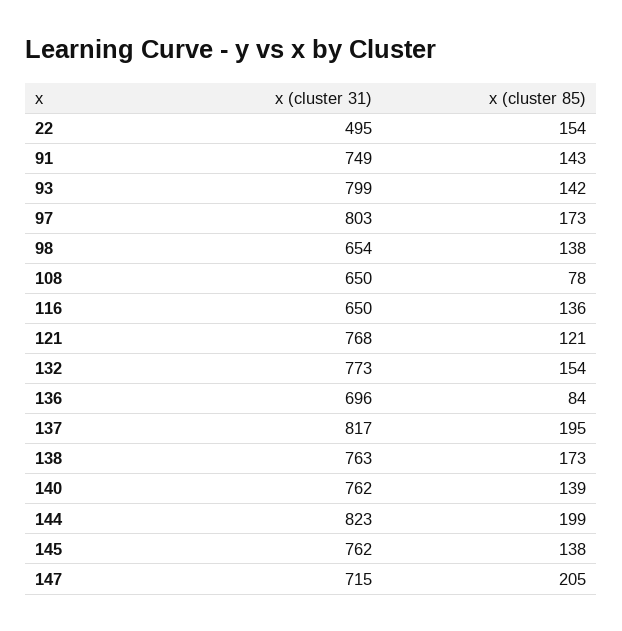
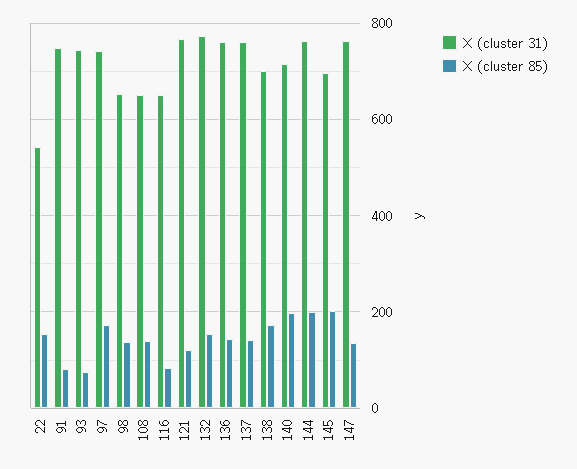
  {
    "x (cluster 31)": {
-     "22": 495,
+     "22": 540,
      "91": 749,
-     "93": 799,
+     "93": 740,
-     "97": 803,
+     "97": 740,
      "98": 654,
      "108": 650,
      "116": 650,
      "121": 768,
      "132": 773,
-     "136": 696,
+     "136": 760,
-     "137": 817,
+     "137": 760,
-     "138": 763,
+     "138": 700,
-     "140": 762,
+     "140": 720,
-     "144": 823,
+     "144": 760,
-     "145": 762,
+     "145": 700,
-     "147": 715
+     "147": 760
    },
    "x (cluster 85)": {
      "22": 154,
-     "91": 143,
+     "91": 80,
-     "93": 142,
+     "93": 80,
      "97": 173,
      "98": 138,
-     "108": 78,
+     "108": 140,
-     "116": 136,
+     "116": 80,
      "121": 121,
      "132": 154,
-     "136": 84,
+     "136": 140,
-     "137": 195,
+     "137": 140,
      "138": 173,
-     "140": 139,
+     "140": 200,
      "144": 199,
-     "145": 138,
+     "145": 200,
-     "147": 205
+     "147": 140
    }
  }

